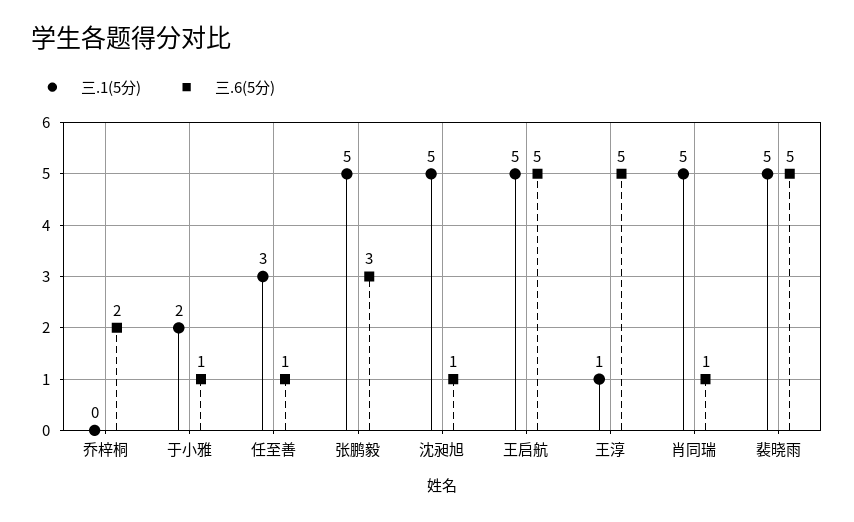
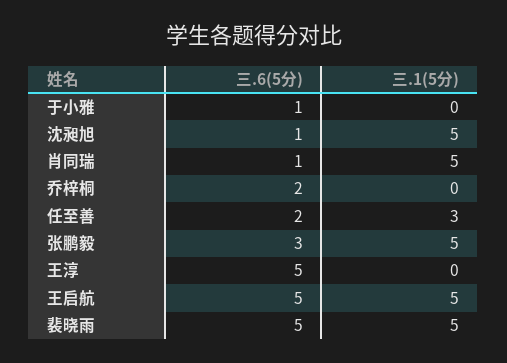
  {
    "三.1(5分)": {
      "乔梓桐": 0,
-     "于小雅": 2,
+     "于小雅": 0,
      "任至善": 3,
      "张鹏毅": 5,
      "沈昶旭": 5,
      "王启航": 5,
-     "王淳": 1,
+     "王淳": 0,
      "肖同瑞": 5,
      "裴晓雨": 5
    },
    "三.6(5分)": {
      "乔梓桐": 2,
      "于小雅": 1,
-     "任至善": 1,
+     "任至善": 2,
      "张鹏毅": 3,
      "沈昶旭": 1,
      "王启航": 5,
      "王淳": 5,
      "肖同瑞": 1,
      "裴晓雨": 5
    }
  }

